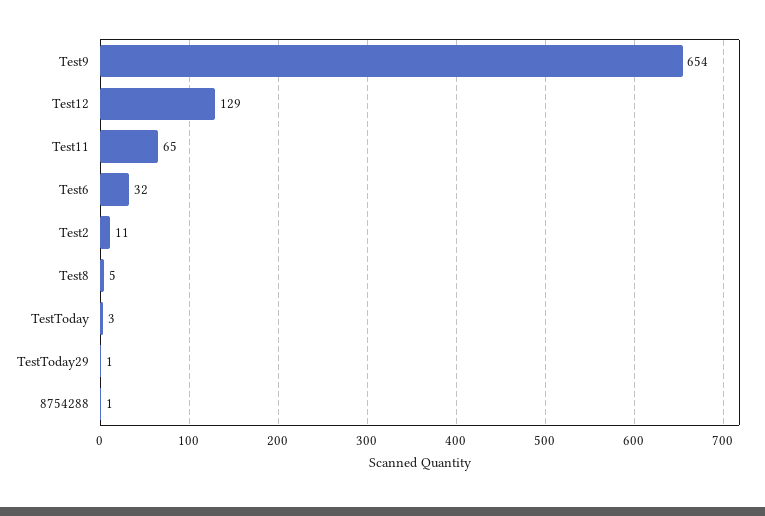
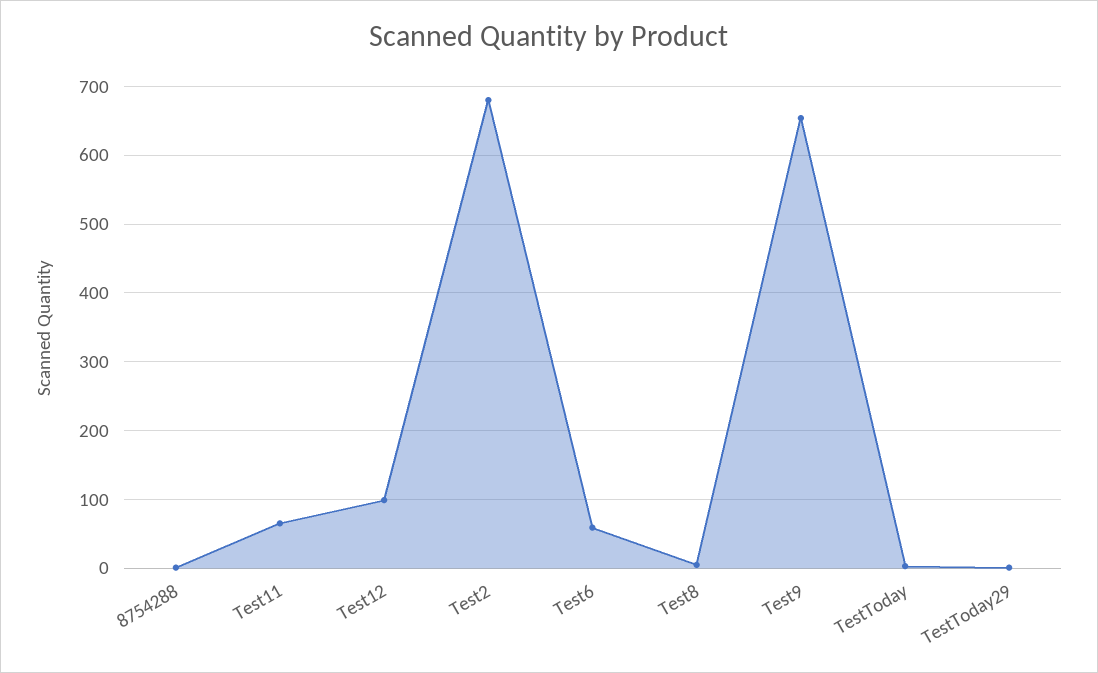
  {
    "Test9": 654,
-   "Test12": 129,
+   "Test12": 100,
    "Test11": 65,
-   "Test6": 32,
+   "Test6": 60,
-   "Test2": 11,
+   "Test2": 680,
    "Test8": 5,
    "TestToday": 3,
    "TestToday29": 1,
    "8754288": 1
  }

